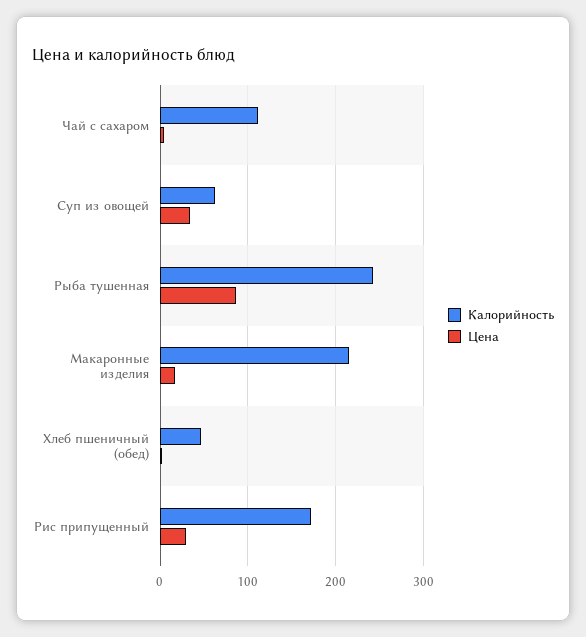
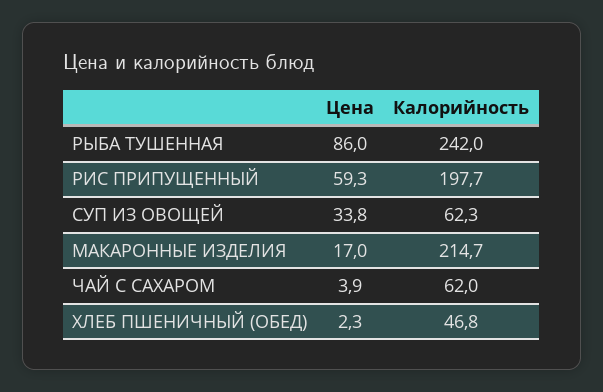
  {
    "Калорийность": {
-     "Чай с сахаром": 110,
+     "Чай с сахаром": 62,
      "Суп из овощей": 62.3,
      "Рыба тушенная": 242,
      "Макаронные изделия": 214.7,
      "Хлеб пшеничный (обед)": 46.8,
-     "Рис припущенный": 170
+     "Рис припущенный": 197.7
    },
    "Цена": {
      "Чай с сахаром": 3.9,
      "Суп из овощей": 33.8,
      "Рыба тушенная": 86,
      "Макаронные изделия": 17,
      "Хлеб пшеничный (обед)": 2.3,
-     "Рис припущенный": 30
+     "Рис припущенный": 59.3
    }
  }

